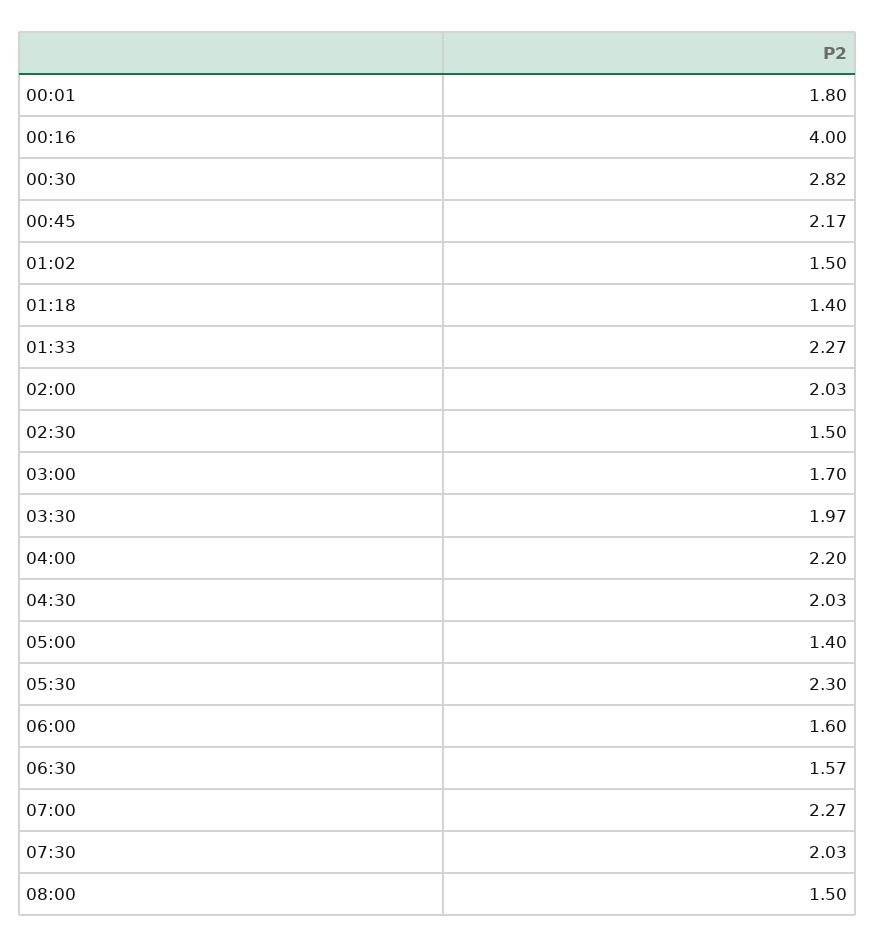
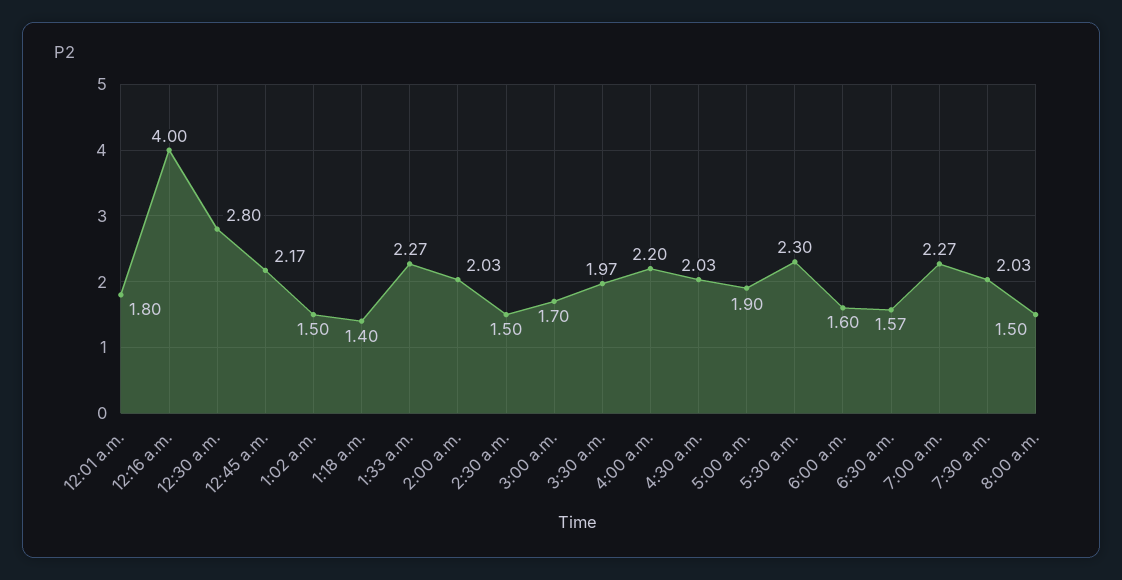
  {
    "00:01": 1.8,
    "00:16": 4,
-   "00:30": 2.82,
+   "00:30": 2.8,
    "00:45": 2.17,
    "01:02": 1.5,
    "01:18": 1.4,
    "01:33": 2.27,
    "02:00": 2.03,
    "02:30": 1.5,
    "03:00": 1.7,
    "03:30": 1.97,
    "04:00": 2.2,
    "04:30": 2.03,
-   "05:00": 1.4,
+   "05:00": 1.9,
    "05:30": 2.3,
    "06:00": 1.6,
    "06:30": 1.57,
    "07:00": 2.27,
    "07:30": 2.03,
    "08:00": 1.5
  }

